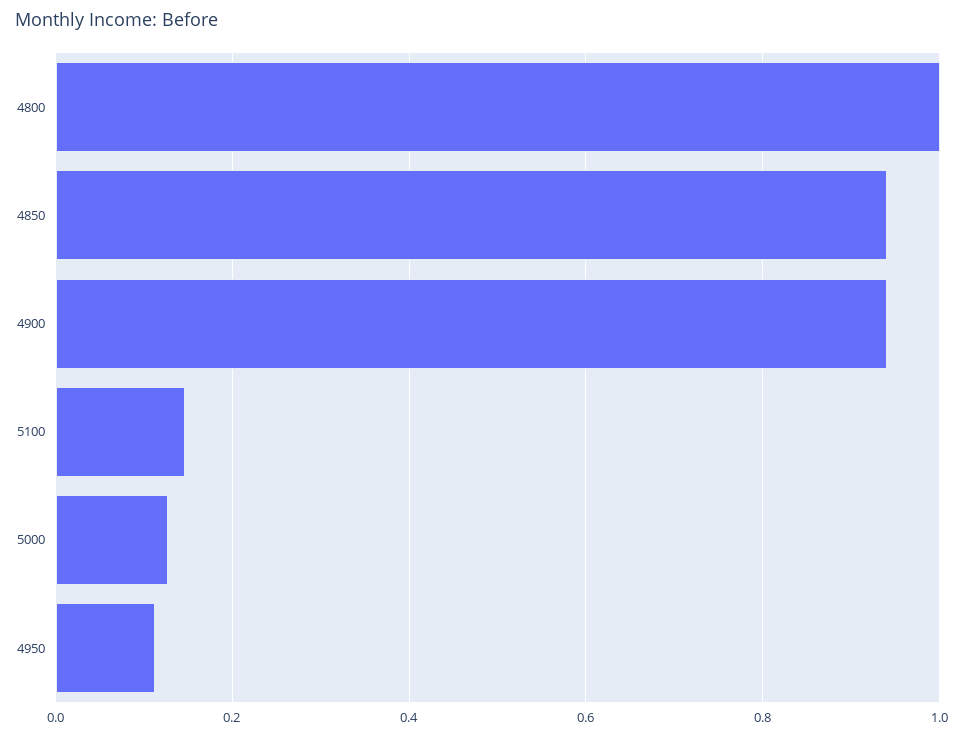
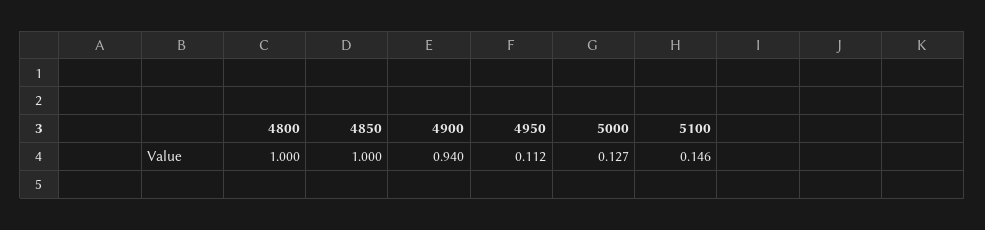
  {
    "4800": 1,
-   "4850": 0.94,
+   "4850": 1,
    "4900": 0.94,
    "5100": 0.146,
    "5000": 0.127,
    "4950": 0.112
  }

